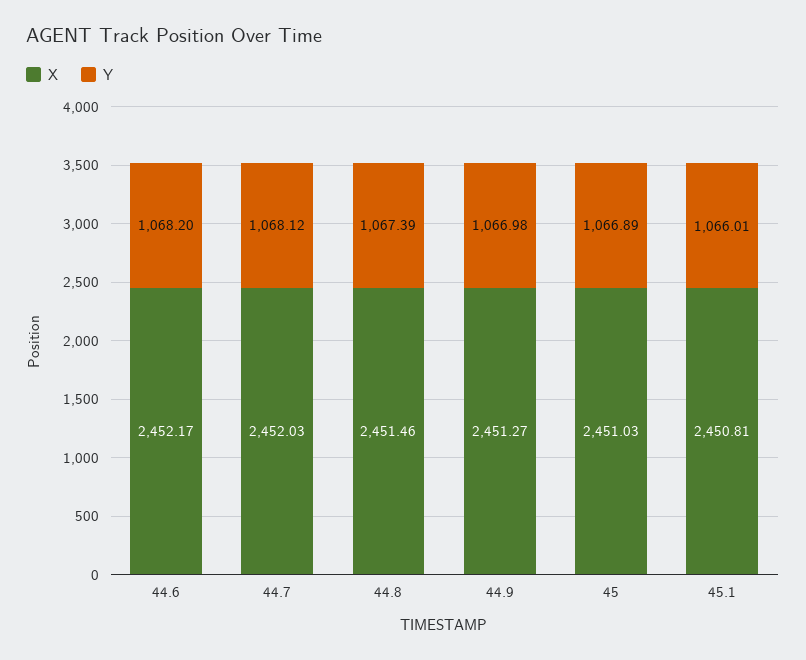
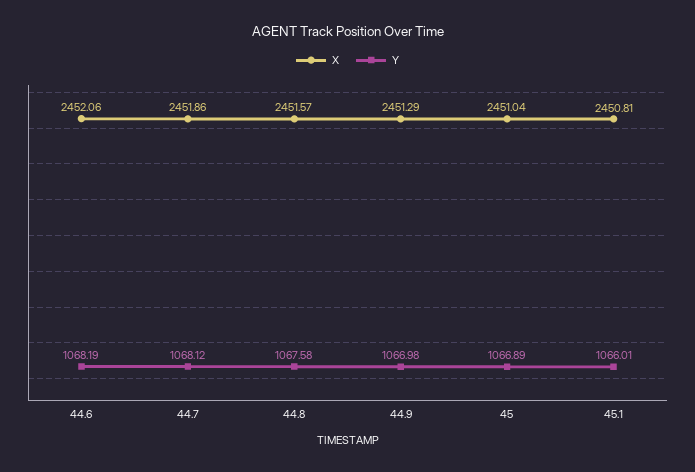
  {
    "X": {
-     "44.6": 2452.17,
+     "44.6": 2452.06,
-     "44.7": 2452.03,
+     "44.7": 2451.86,
-     "44.8": 2451.46,
+     "44.8": 2451.57,
-     "44.9": 2451.27,
+     "44.9": 2451.29,
-     "45": 2451.03,
+     "45": 2451.04,
      "45.1": 2450.81
    },
    "Y": {
-     "44.6": 1068.2,
+     "44.6": 1068.19,
      "44.7": 1068.12,
-     "44.8": 1067.39,
+     "44.8": 1067.58,
      "44.9": 1066.98,
      "45": 1066.89,
      "45.1": 1066.01
    }
  }

